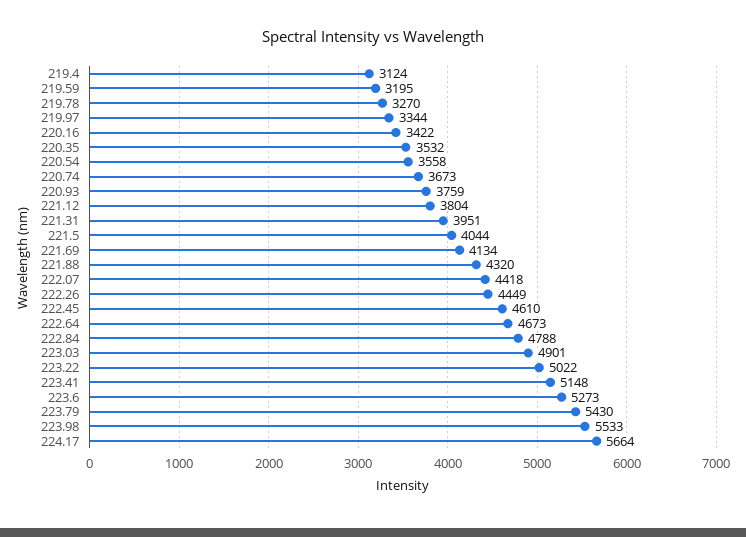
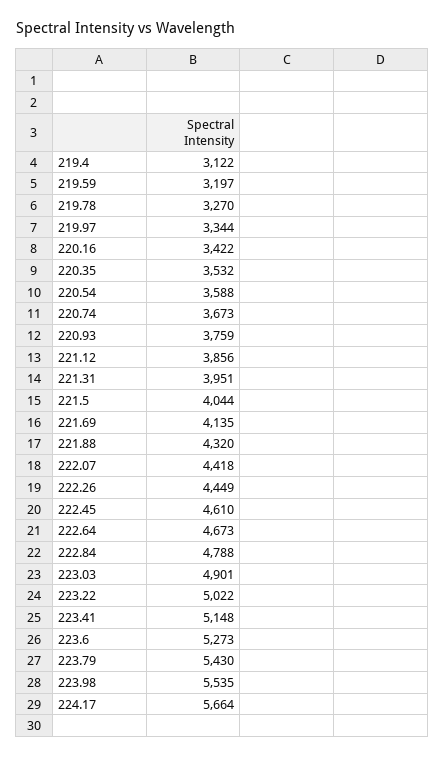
  {
-   "219.4": 3124,
+   "219.4": 3122,
-   "219.59": 3195,
+   "219.59": 3197,
    "219.78": 3270,
    "219.97": 3344,
    "220.16": 3422,
    "220.35": 3532,
-   "220.54": 3558,
+   "220.54": 3588,
    "220.74": 3673,
    "220.93": 3759,
-   "221.12": 3804,
+   "221.12": 3856,
    "221.31": 3951,
    "221.5": 4044,
-   "221.69": 4134,
+   "221.69": 4135,
    "221.88": 4320,
    "222.07": 4418,
    "222.26": 4449,
    "222.45": 4610,
    "222.64": 4673,
    "222.84": 4788,
    "223.03": 4901,
    "223.22": 5022,
    "223.41": 5148,
    "223.6": 5273,
    "223.79": 5430,
-   "223.98": 5533,
+   "223.98": 5535,
    "224.17": 5664
  }

